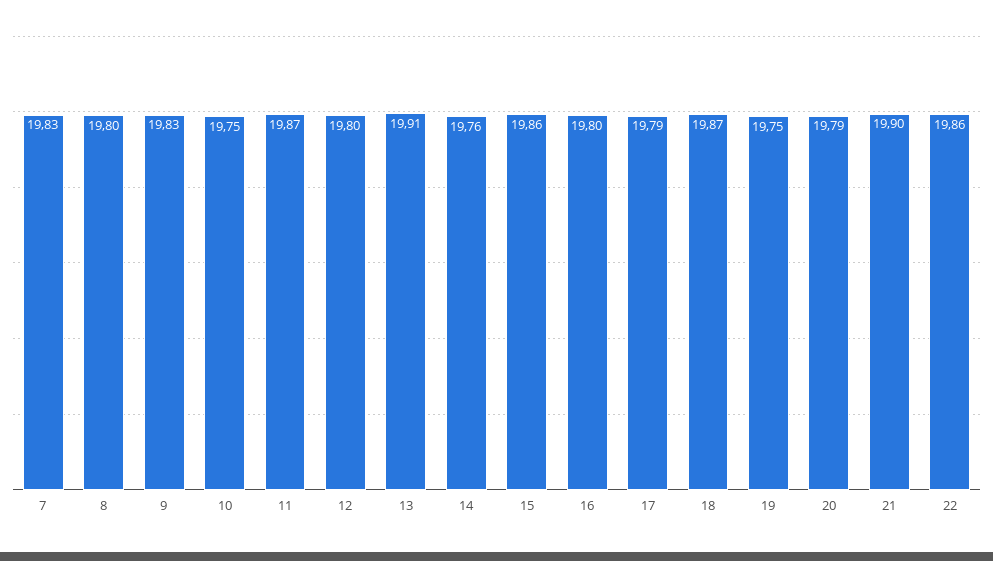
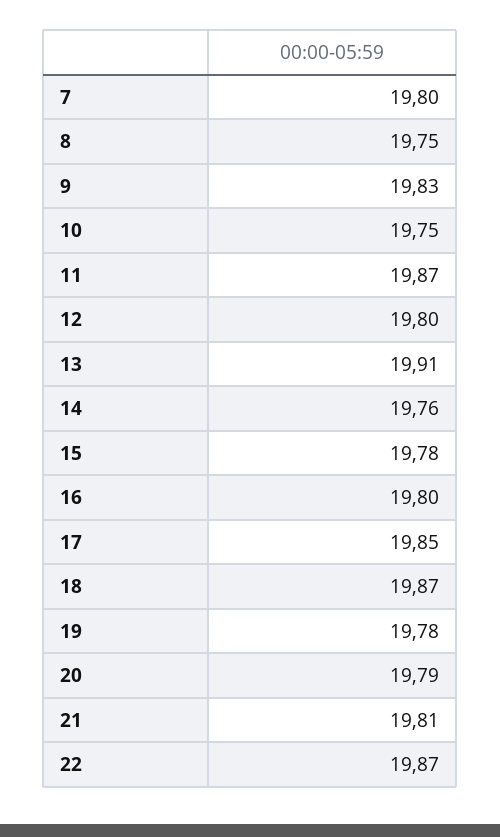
  {
-   "7": 19.83,
+   "7": 19.8,
-   "8": 19.8,
+   "8": 19.75,
    "9": 19.83,
    "10": 19.75,
    "11": 19.87,
    "12": 19.8,
    "13": 19.91,
    "14": 19.76,
-   "15": 19.86,
+   "15": 19.78,
    "16": 19.8,
-   "17": 19.79,
+   "17": 19.85,
    "18": 19.87,
-   "19": 19.75,
+   "19": 19.78,
    "20": 19.79,
-   "21": 19.9,
+   "21": 19.81,
-   "22": 19.86
+   "22": 19.87
  }

